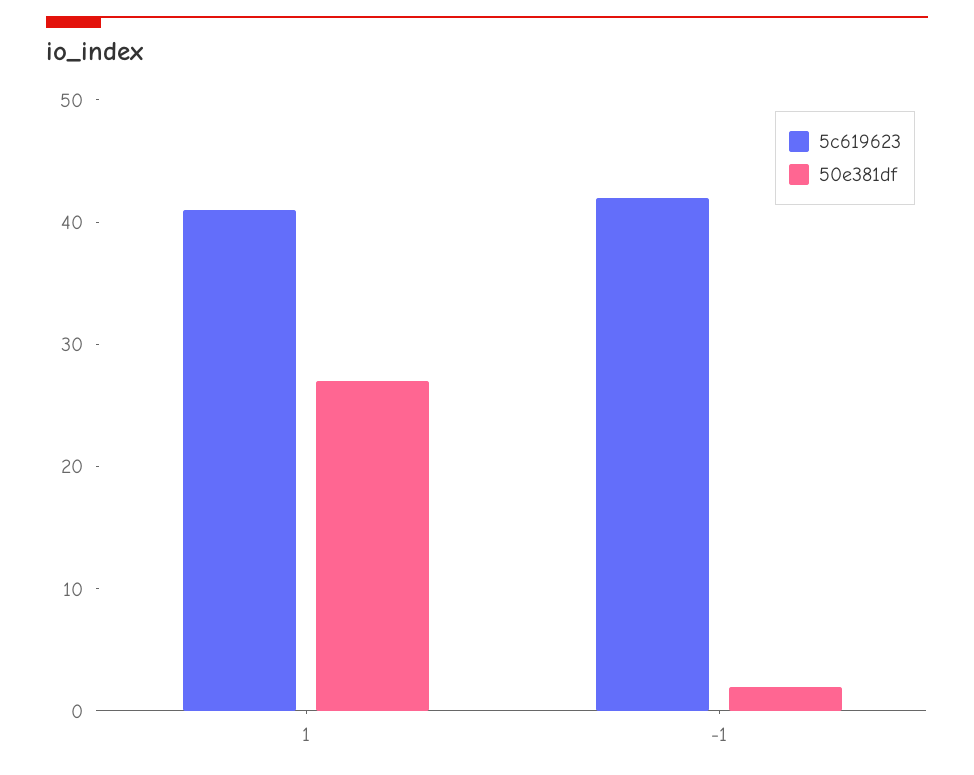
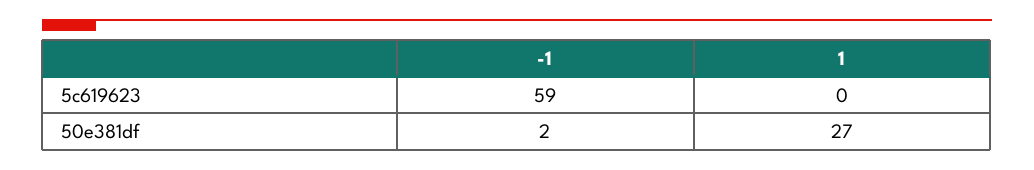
  {
    "5c619623": {
-     "1": 41,
+     "1": 0,
-     "-1": 42
+     "-1": 59
    },
    "50e381df": {
      "1": 27,
      "-1": 2
    }
  }

